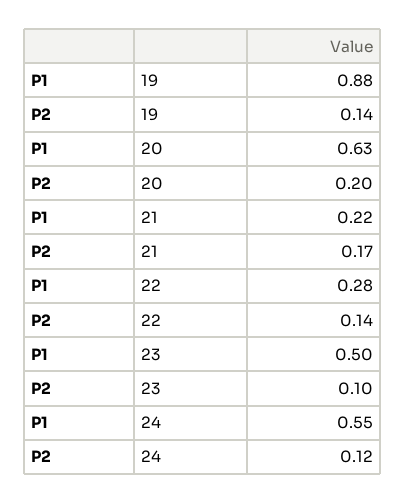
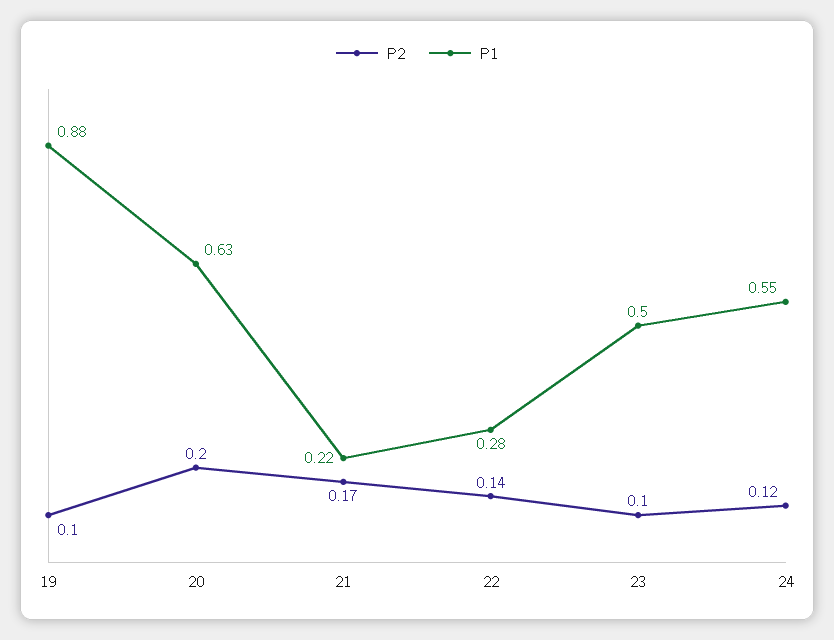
  {
    "P1": {
      "19": 0.88,
      "20": 0.63,
      "21": 0.22,
      "22": 0.28,
      "23": 0.5,
      "24": 0.55
    },
    "P2": {
-     "19": 0.14,
+     "19": 0.1,
      "20": 0.2,
      "21": 0.17,
      "22": 0.14,
      "23": 0.1,
      "24": 0.12
    }
  }

